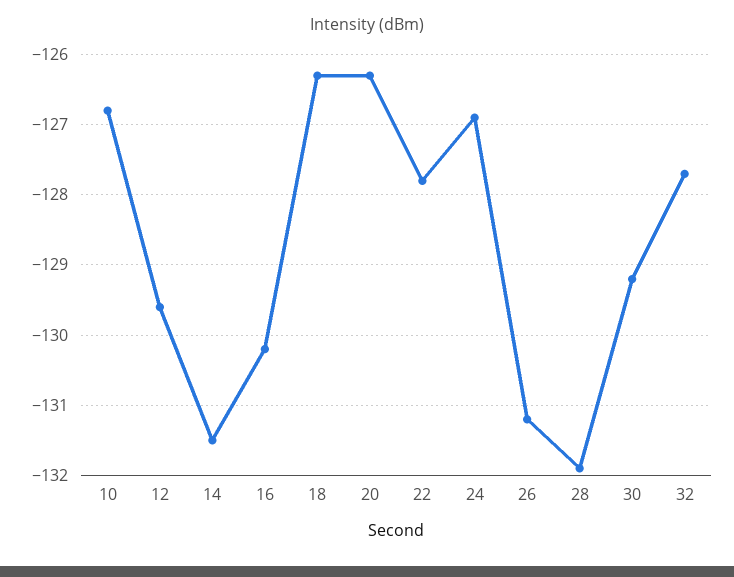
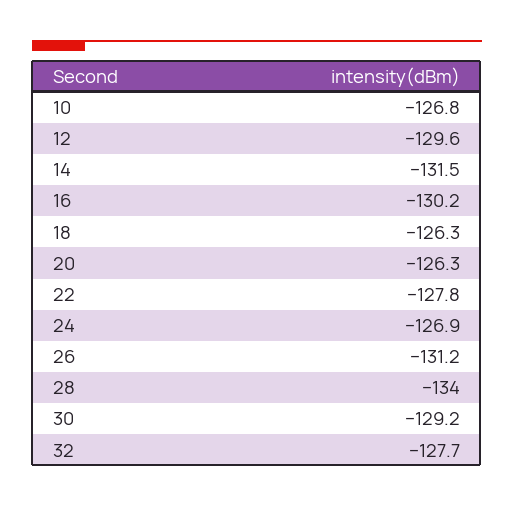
  {
    "10": -126.8,
    "12": -129.6,
    "14": -131.5,
    "16": -130.2,
    "18": -126.3,
    "20": -126.3,
    "22": -127.8,
    "24": -126.9,
    "26": -131.2,
-   "28": -131.9,
+   "28": -134,
    "30": -129.2,
    "32": -127.7
  }

